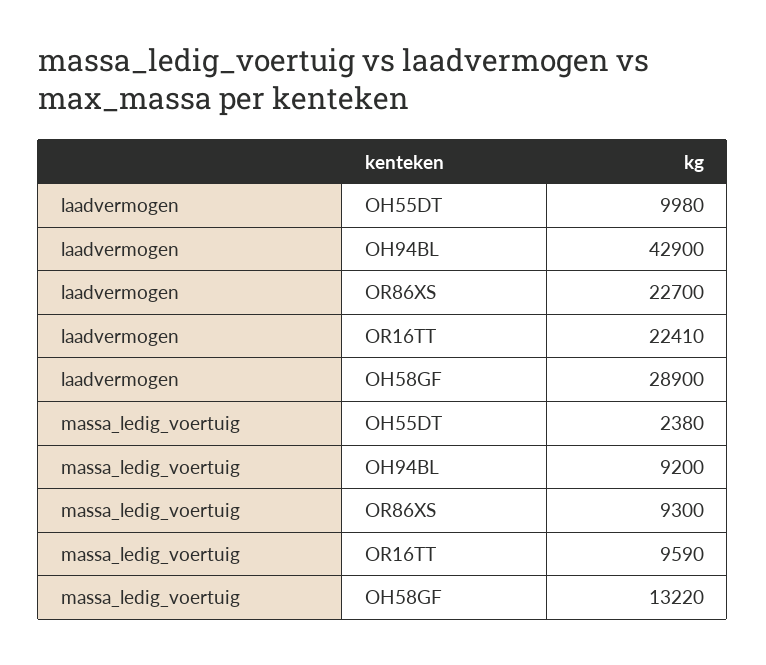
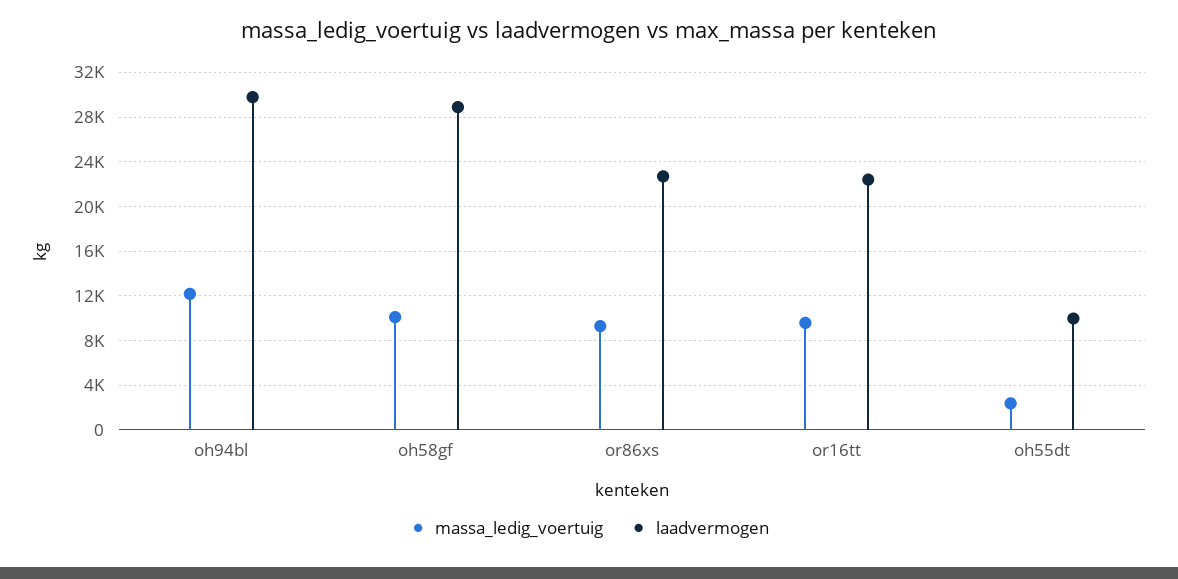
  {
    "laadvermogen": {
      "OH55DT": 9980,
-     "OH94BL": 42900,
+     "OH94BL": 30000,
      "OR86XS": 22700,
      "OR16TT": 22410,
      "OH58GF": 28900
    },
    "massa_ledig_voertuig": {
      "OH55DT": 2380,
-     "OH94BL": 9200,
+     "OH94BL": 12000,
      "OR86XS": 9300,
      "OR16TT": 9590,
-     "OH58GF": 13220
+     "OH58GF": 10000
    }
  }

